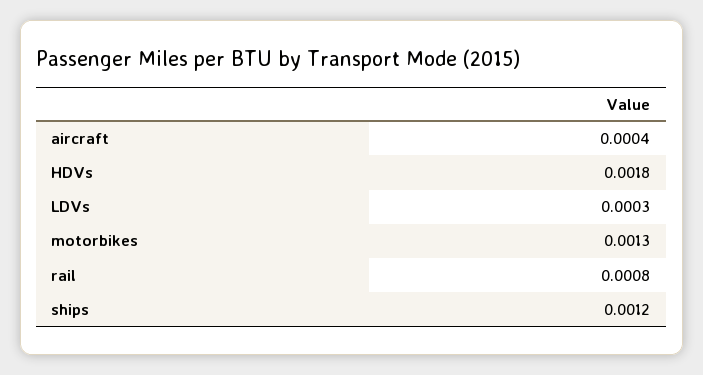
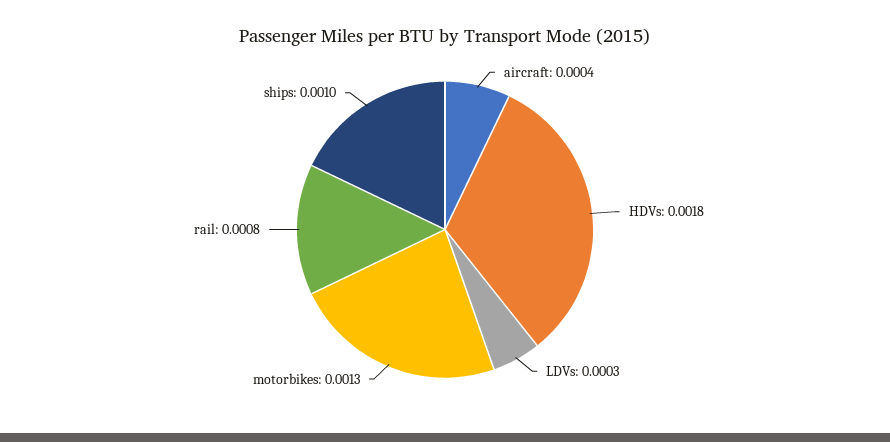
  {
    "aircraft": 0.0004,
    "HDVs": 0.0018,
    "LDVs": 0.0003,
    "motorbikes": 0.0013,
    "rail": 0.0008,
-   "ships": 0.0012
+   "ships": 0.001
  }

